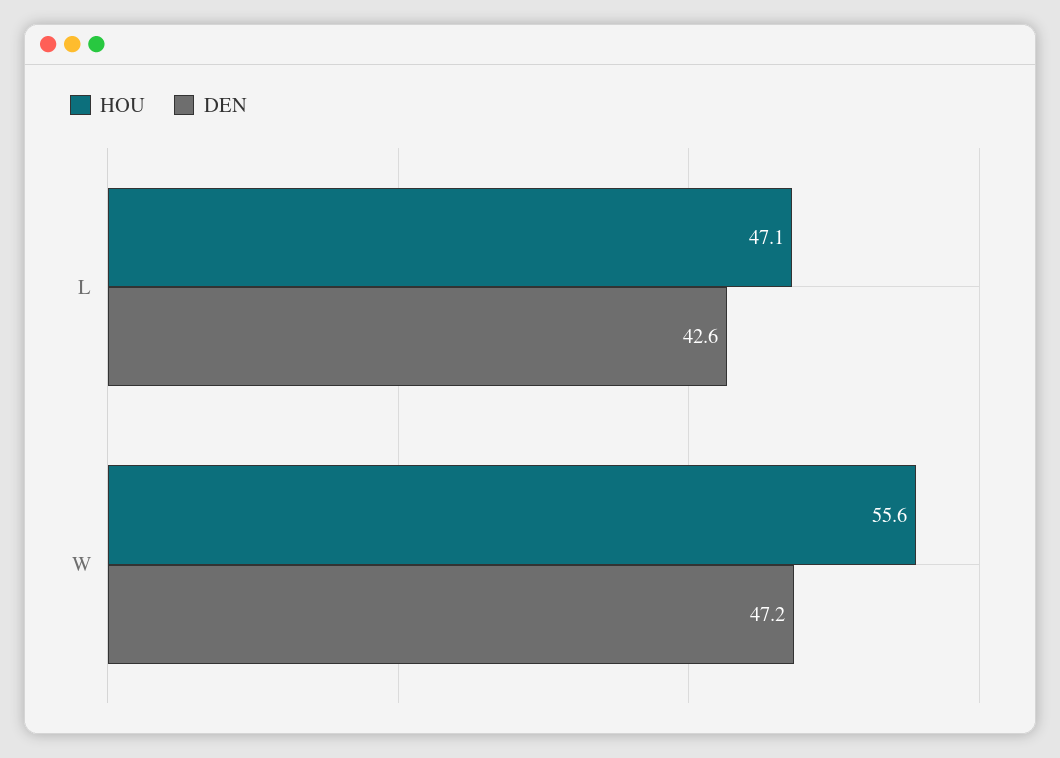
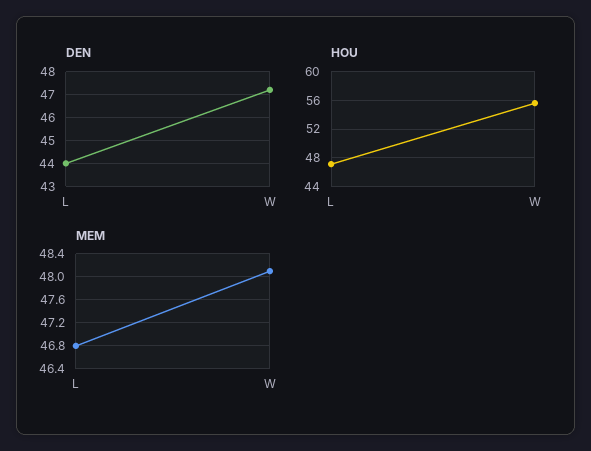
  {
    "HOU": {
      "L": 47.1,
      "W": 55.6
    },
    "DEN": {
-     "L": 42.6,
+     "L": 44,
      "W": 47.2
-   }
+   },
+   "MEM": {
+     "L": 46.8,
+     "W": 48
+   }
  }

